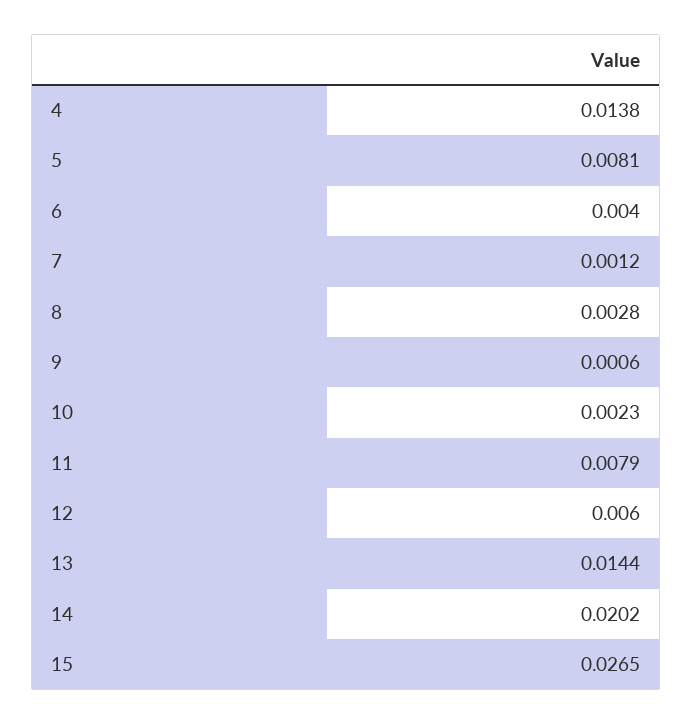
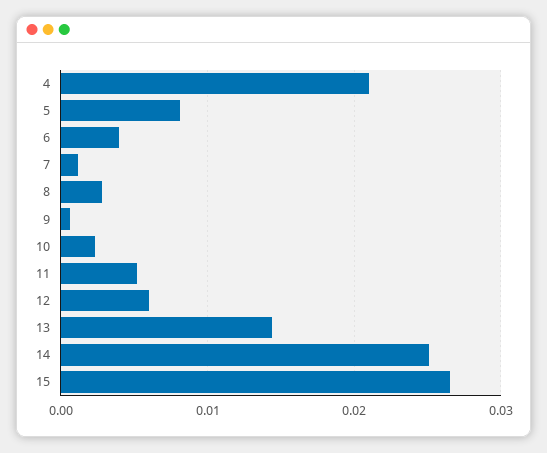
  {
-   "4": 0.0138,
+   "4": 0.021,
    "5": 0.0081,
    "6": 0.004,
    "7": 0.0012,
    "8": 0.0028,
    "9": 0.0006,
    "10": 0.0023,
-   "11": 0.0079,
+   "11": 0.005,
    "12": 0.006,
    "13": 0.0144,
-   "14": 0.0202,
+   "14": 0.025,
    "15": 0.0265
  }

